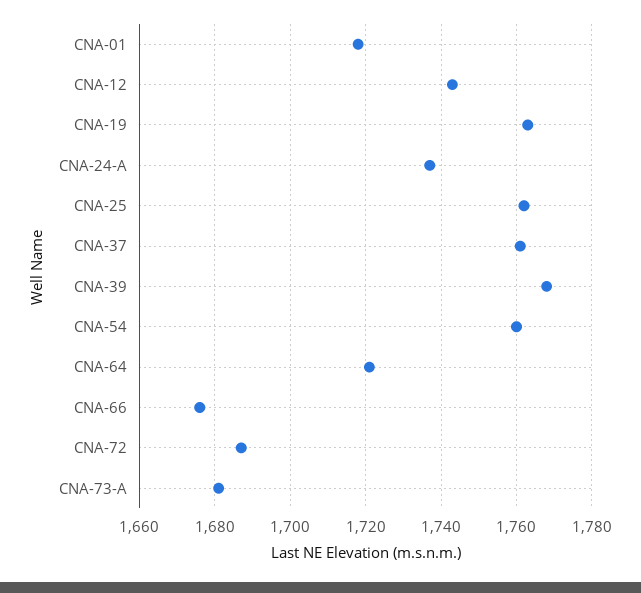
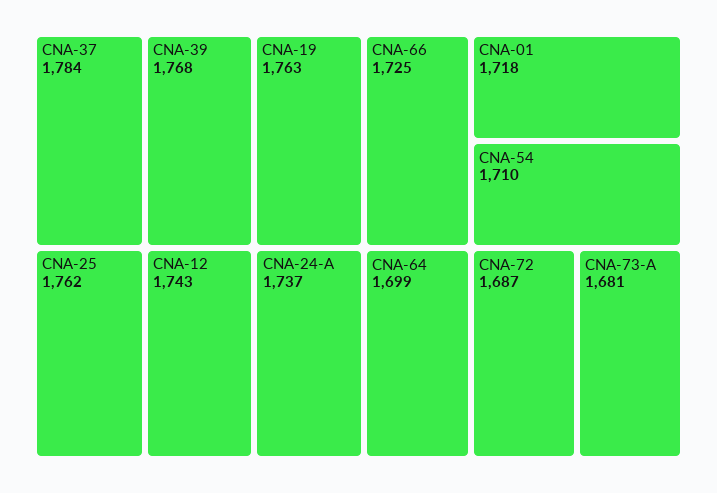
  {
    "CNA-01": 1718,
    "CNA-12": 1743,
    "CNA-19": 1763,
    "CNA-24-A": 1737,
    "CNA-25": 1762,
-   "CNA-37": 1760,
+   "CNA-37": 1784,
    "CNA-39": 1768,
-   "CNA-54": 1760,
+   "CNA-54": 1710,
-   "CNA-64": 1720,
+   "CNA-64": 1699,
-   "CNA-66": 1675,
+   "CNA-66": 1725,
    "CNA-72": 1687,
    "CNA-73-A": 1681
  }

